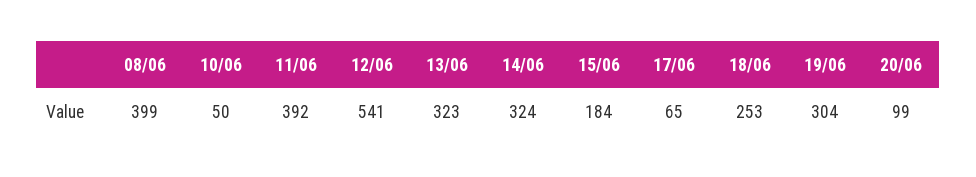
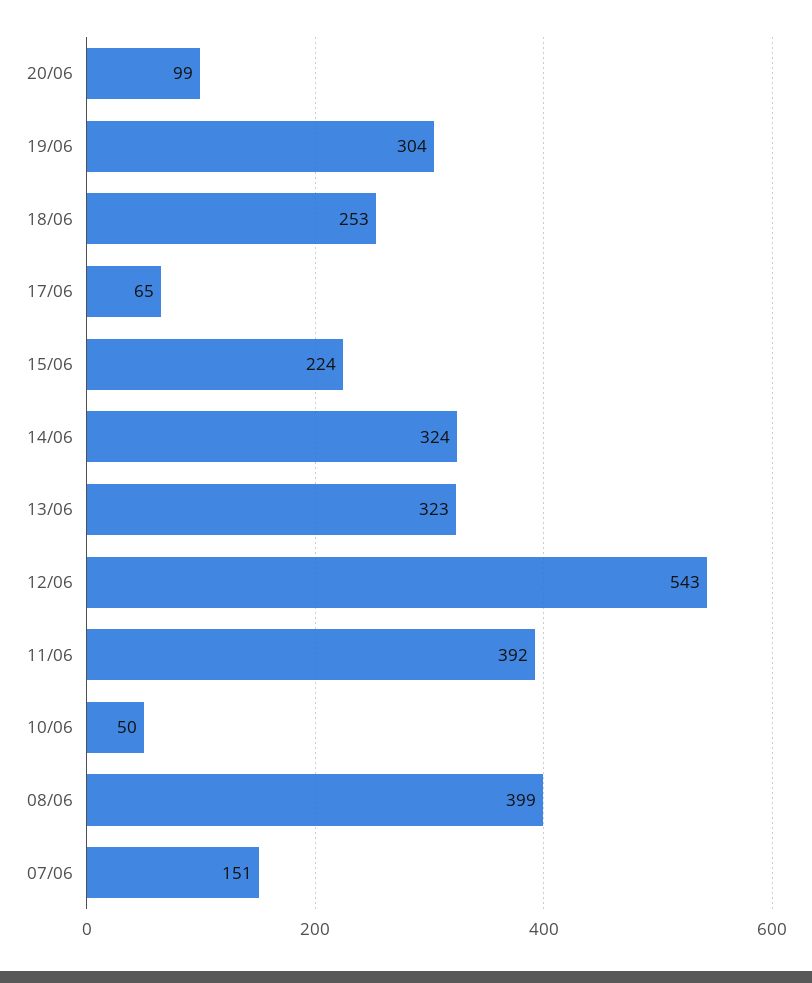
  {
    "08/06": 399,
    "10/06": 50,
    "11/06": 392,
-   "12/06": 541,
+   "12/06": 543,
    "13/06": 323,
    "14/06": 324,
-   "15/06": 184,
+   "15/06": 224,
    "17/06": 65,
    "18/06": 253,
    "19/06": 304,
-   "20/06": 99
+   "20/06": 99,
+   "07/06": 151
  }

